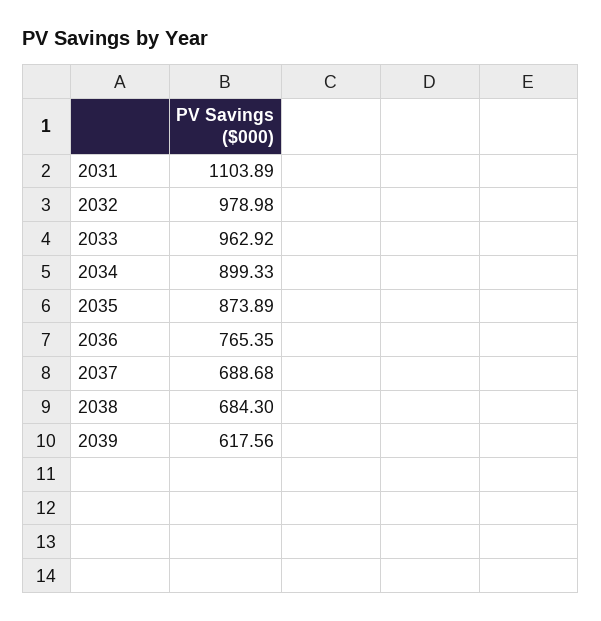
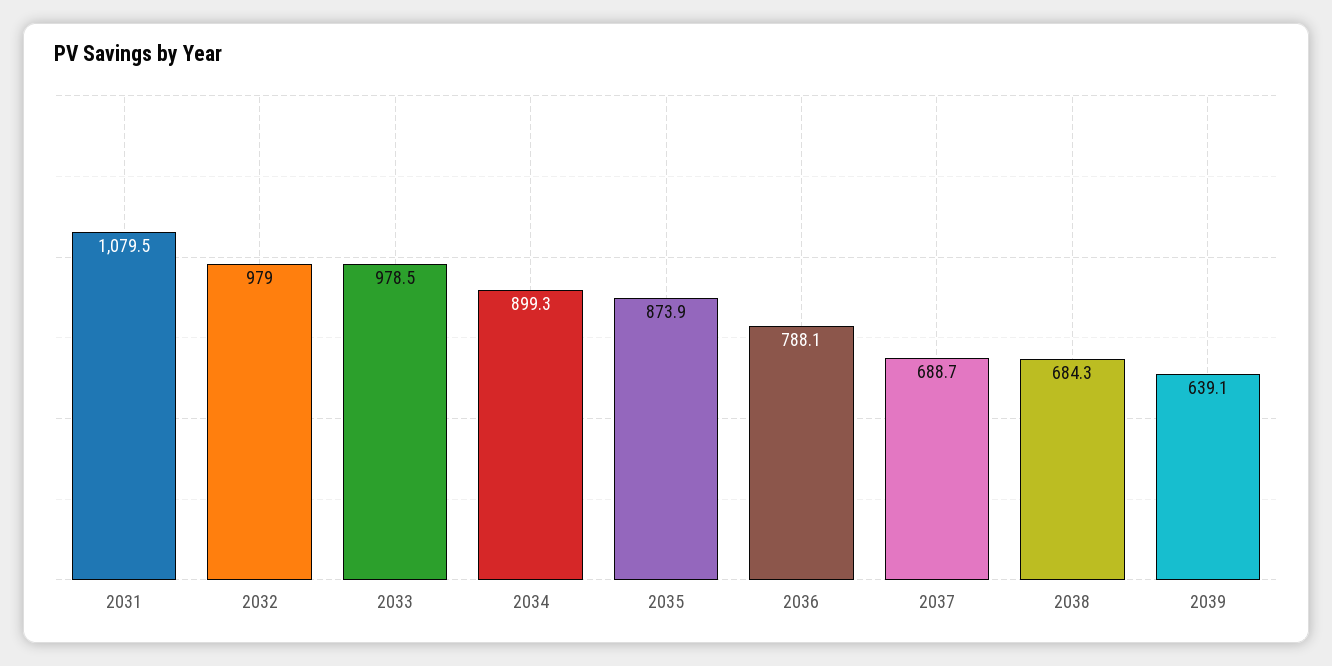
  {
-   "2031": 1103.89,
+   "2031": 1079.5,
    "2032": 978.98,
-   "2033": 962.92,
+   "2033": 978.5,
    "2034": 899.33,
    "2035": 873.89,
-   "2036": 765.35,
+   "2036": 788.1,
    "2037": 688.68,
    "2038": 684.3,
-   "2039": 617.56
+   "2039": 639.1
  }

